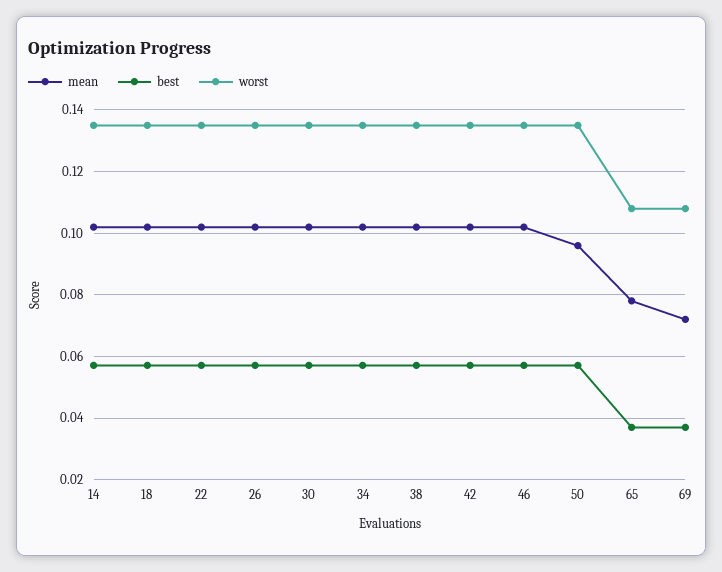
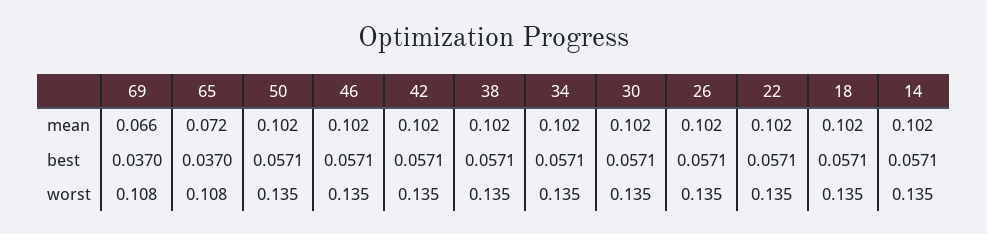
  {
    "mean": {
      "14": 0.102,
      "18": 0.102,
      "22": 0.102,
      "26": 0.102,
      "30": 0.102,
      "34": 0.102,
      "38": 0.102,
      "42": 0.102,
      "46": 0.102,
-     "50": 0.096,
+     "50": 0.102,
-     "65": 0.078,
+     "65": 0.072,
-     "69": 0.072
+     "69": 0.066
    },
    "best": {
      "14": 0.0571,
      "18": 0.0571,
      "22": 0.0571,
      "26": 0.0571,
      "30": 0.0571,
      "34": 0.0571,
      "38": 0.0571,
      "42": 0.0571,
      "46": 0.0571,
      "50": 0.0571,
      "65": 0.037,
      "69": 0.037
    },
    "worst": {
      "14": 0.135,
      "18": 0.135,
      "22": 0.135,
      "26": 0.135,
      "30": 0.135,
      "34": 0.135,
      "38": 0.135,
      "42": 0.135,
      "46": 0.135,
      "50": 0.135,
      "65": 0.108,
      "69": 0.108
    }
  }

